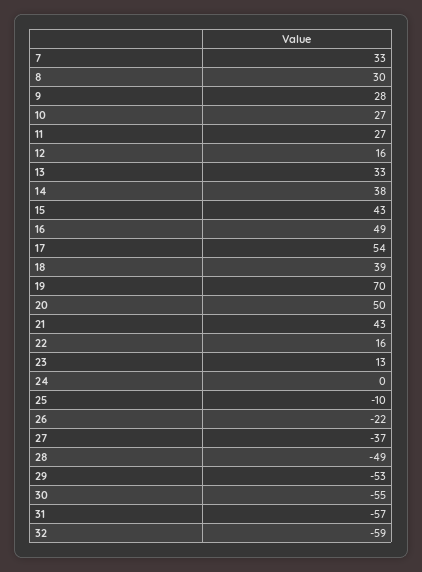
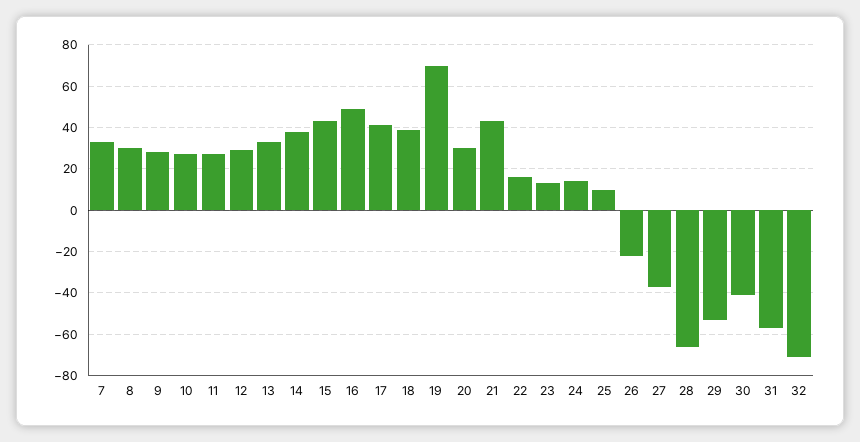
  {
    "7": 33,
    "8": 30,
    "9": 28,
    "10": 27,
    "11": 27,
-   "12": 16,
+   "12": 30,
    "13": 33,
    "14": 38,
    "15": 43,
    "16": 49,
-   "17": 54,
+   "17": 40,
    "18": 39,
    "19": 70,
-   "20": 50,
+   "20": 30,
    "21": 43,
    "22": 16,
    "23": 13,
-   "24": 0,
+   "24": 15,
-   "25": -10,
+   "25": 10,
    "26": -22,
    "27": -37,
-   "28": -49,
+   "28": -65,
    "29": -53,
-   "30": -55,
+   "30": -40,
    "31": -57,
-   "32": -59
+   "32": -70
  }

